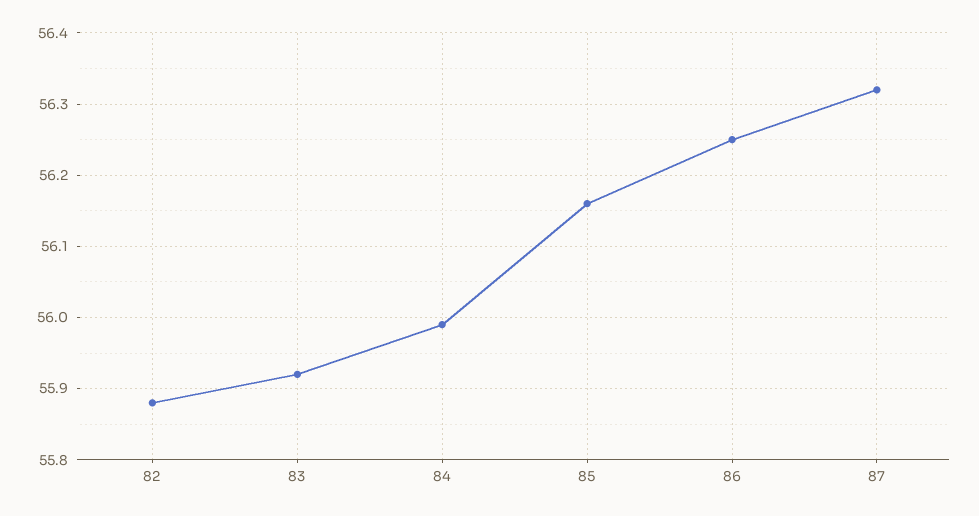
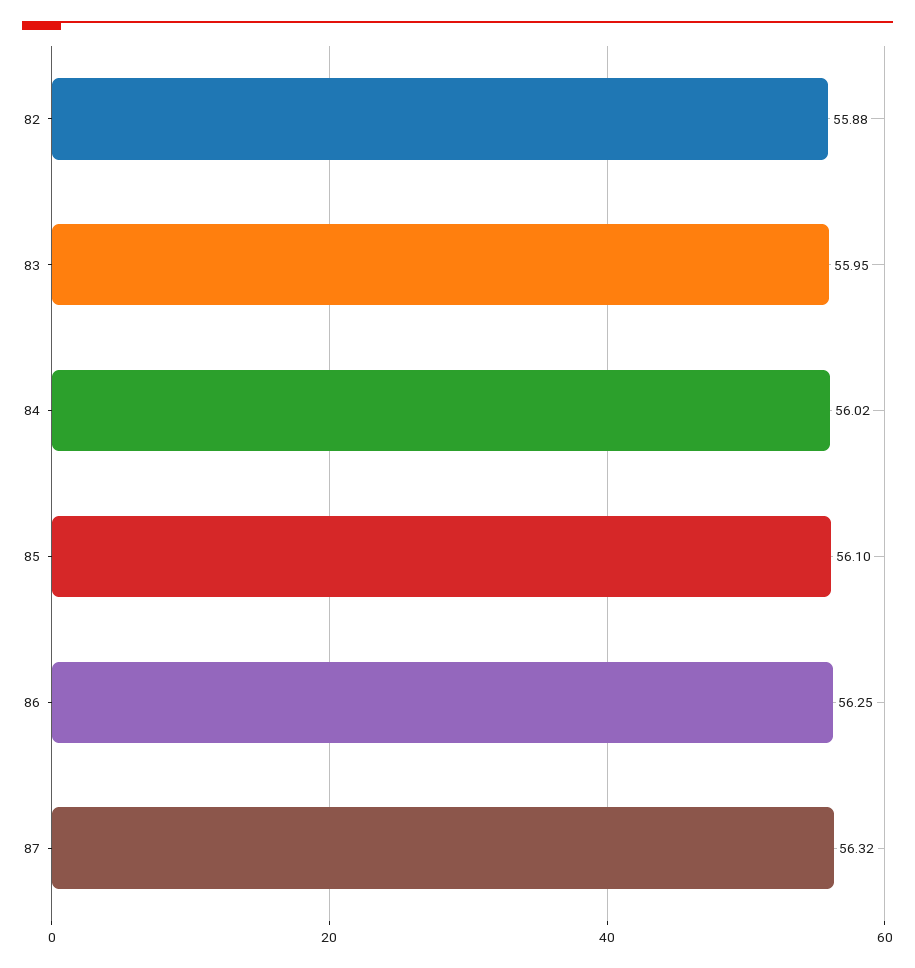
  {
    "82": 55.88,
-   "83": 55.92,
+   "83": 55.95,
-   "84": 55.99,
+   "84": 56.02,
-   "85": 56.16,
+   "85": 56.1,
    "86": 56.25,
    "87": 56.32
  }

